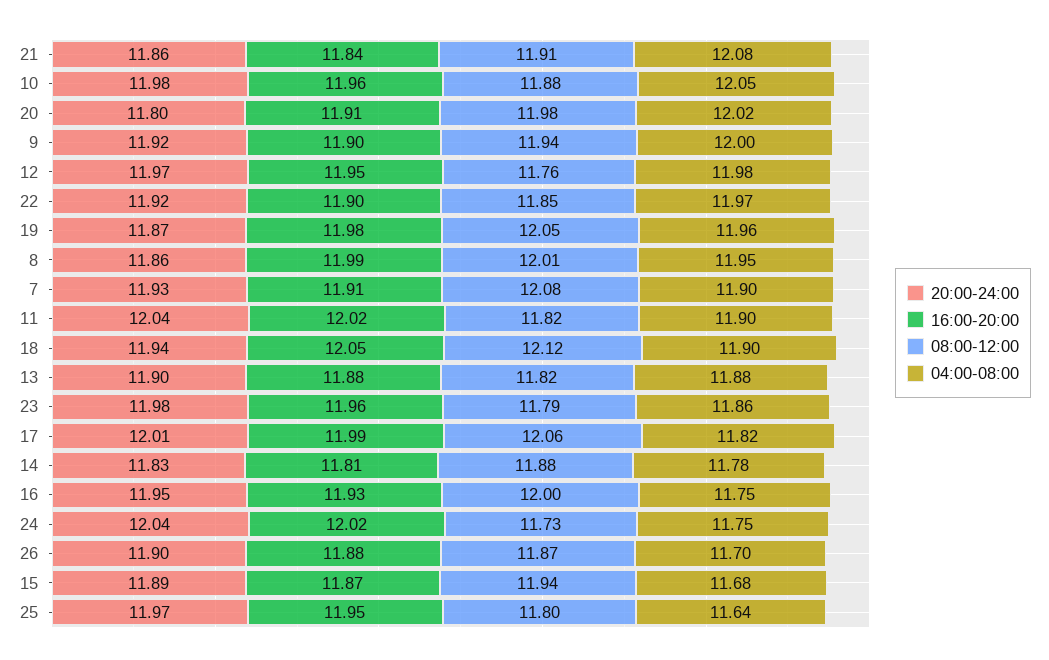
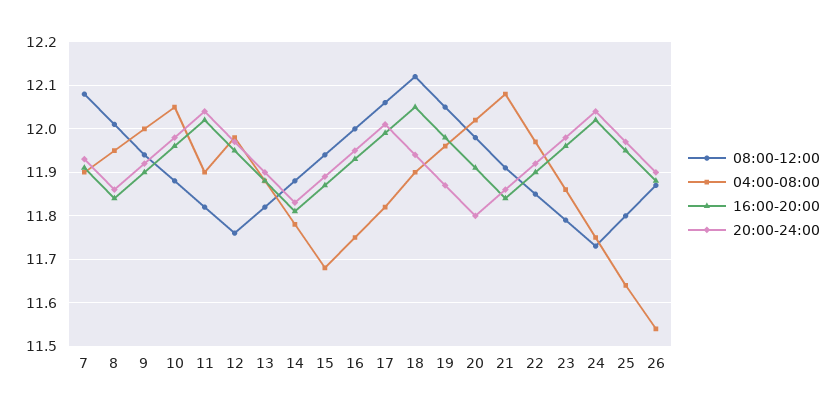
  {
    "20:00-24:00": {
      "21": 11.86,
      "10": 11.98,
      "20": 11.8,
      "9": 11.92,
      "12": 11.97,
      "22": 11.92,
      "19": 11.87,
      "8": 11.86,
      "7": 11.93,
      "11": 12.04,
      "18": 11.94,
      "13": 11.9,
      "23": 11.98,
      "17": 12.01,
      "14": 11.83,
      "16": 11.95,
      "24": 12.04,
      "26": 11.9,
      "15": 11.89,
      "25": 11.97
    },
    "16:00-20:00": {
      "21": 11.84,
      "10": 11.96,
      "20": 11.91,
      "9": 11.9,
      "12": 11.95,
      "22": 11.9,
      "19": 11.98,
-     "8": 11.99,
+     "8": 11.85,
      "7": 11.91,
      "11": 12.02,
      "18": 12.05,
      "13": 11.88,
      "23": 11.96,
      "17": 11.99,
      "14": 11.81,
      "16": 11.93,
      "24": 12.02,
      "26": 11.88,
      "15": 11.87,
      "25": 11.95
    },
    "08:00-12:00": {
      "21": 11.91,
      "10": 11.88,
      "20": 11.98,
      "9": 11.94,
      "12": 11.76,
      "22": 11.85,
      "19": 12.05,
      "8": 12.01,
      "7": 12.08,
      "11": 11.82,
      "18": 12.12,
      "13": 11.82,
      "23": 11.79,
      "17": 12.06,
      "14": 11.88,
      "16": 12,
      "24": 11.73,
      "26": 11.87,
      "15": 11.94,
      "25": 11.8
    },
    "04:00-08:00": {
      "21": 12.08,
      "10": 12.05,
      "20": 12.02,
      "9": 12,
      "12": 11.98,
      "22": 11.97,
      "19": 11.96,
      "8": 11.95,
      "7": 11.9,
      "11": 11.9,
      "18": 11.9,
      "13": 11.88,
      "23": 11.86,
      "17": 11.82,
      "14": 11.78,
      "16": 11.75,
      "24": 11.75,
-     "26": 11.7,
+     "26": 11.55,
      "15": 11.68,
      "25": 11.64
    }
  }

